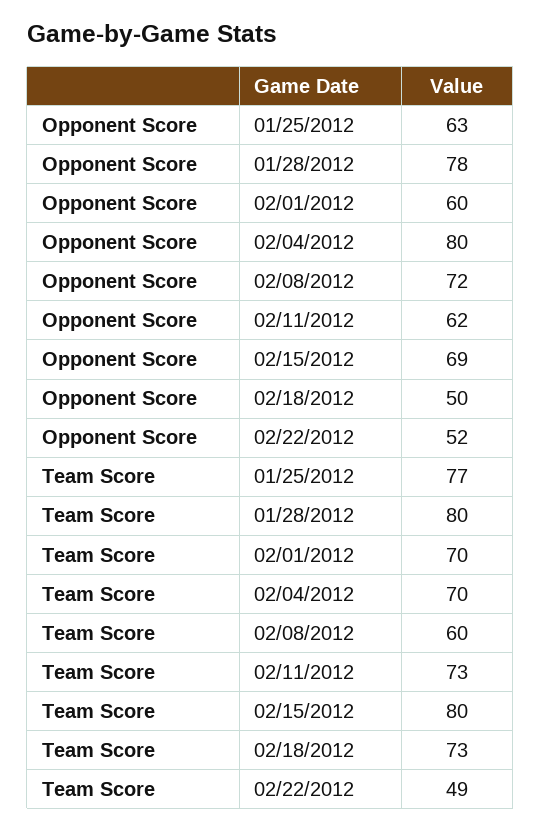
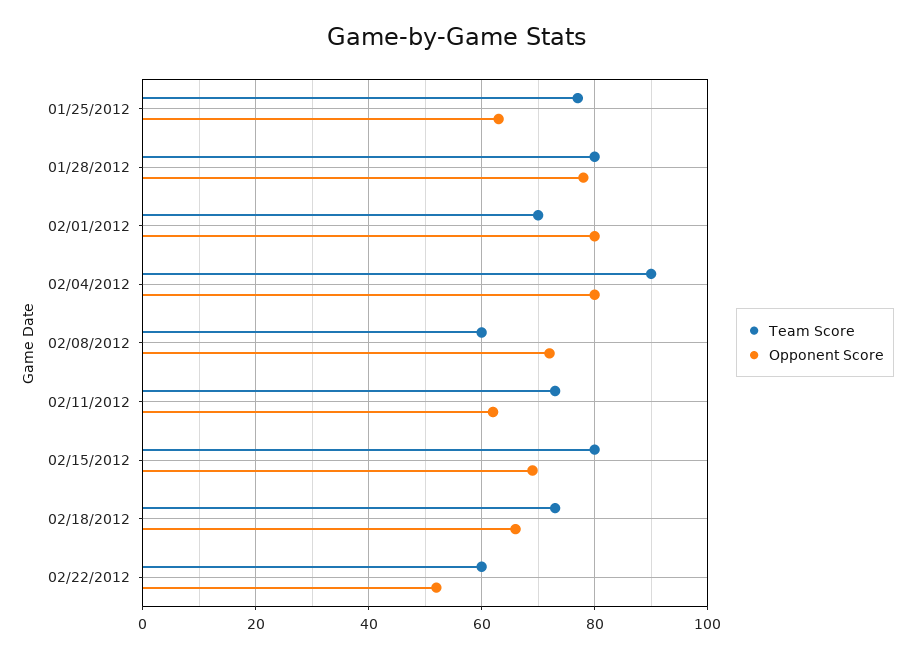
  {
    "Opponent Score": {
      "01/25/2012": 63,
      "01/28/2012": 78,
-     "02/01/2012": 60,
+     "02/01/2012": 80,
      "02/04/2012": 80,
      "02/08/2012": 72,
      "02/11/2012": 62,
      "02/15/2012": 69,
-     "02/18/2012": 50,
+     "02/18/2012": 65,
      "02/22/2012": 52
    },
    "Team Score": {
      "01/25/2012": 77,
      "01/28/2012": 80,
      "02/01/2012": 70,
-     "02/04/2012": 70,
+     "02/04/2012": 90,
      "02/08/2012": 60,
      "02/11/2012": 73,
      "02/15/2012": 80,
      "02/18/2012": 73,
-     "02/22/2012": 49
+     "02/22/2012": 60
    }
  }

